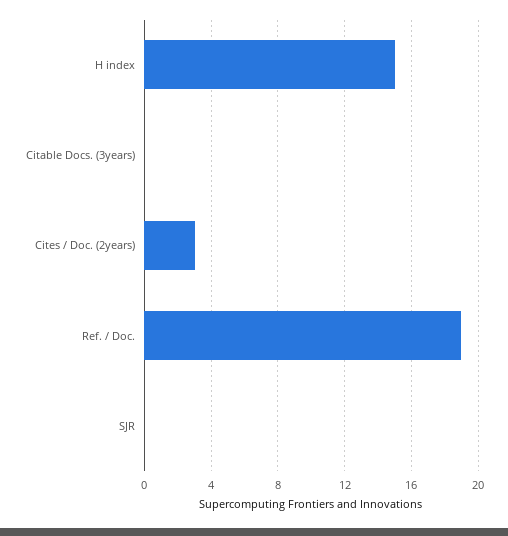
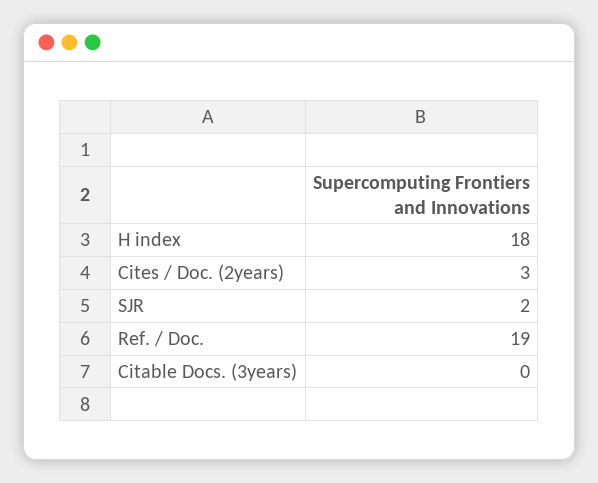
  {
-   "H index": 15,
+   "H index": 18,
    "Citable Docs. (3years)": 0,
    "Cites / Doc. (2years)": 3,
    "Ref. / Doc.": 19,
-   "SJR": 0
+   "SJR": 2
  }

